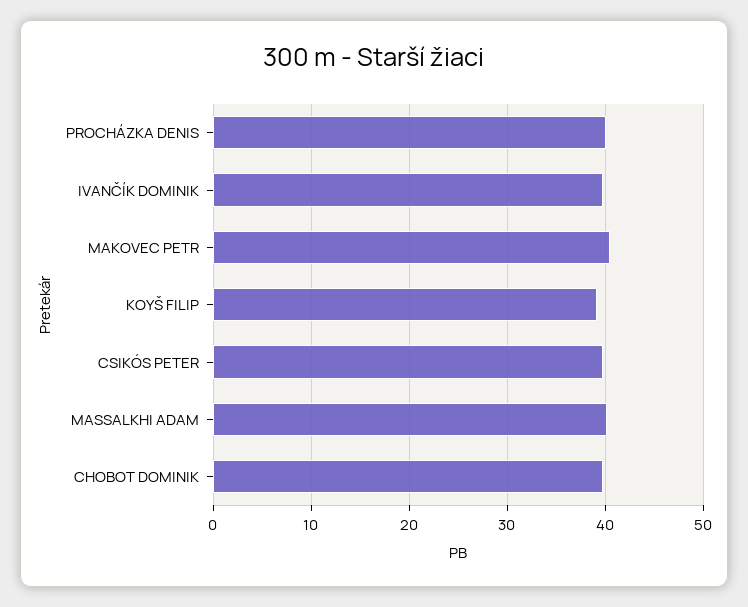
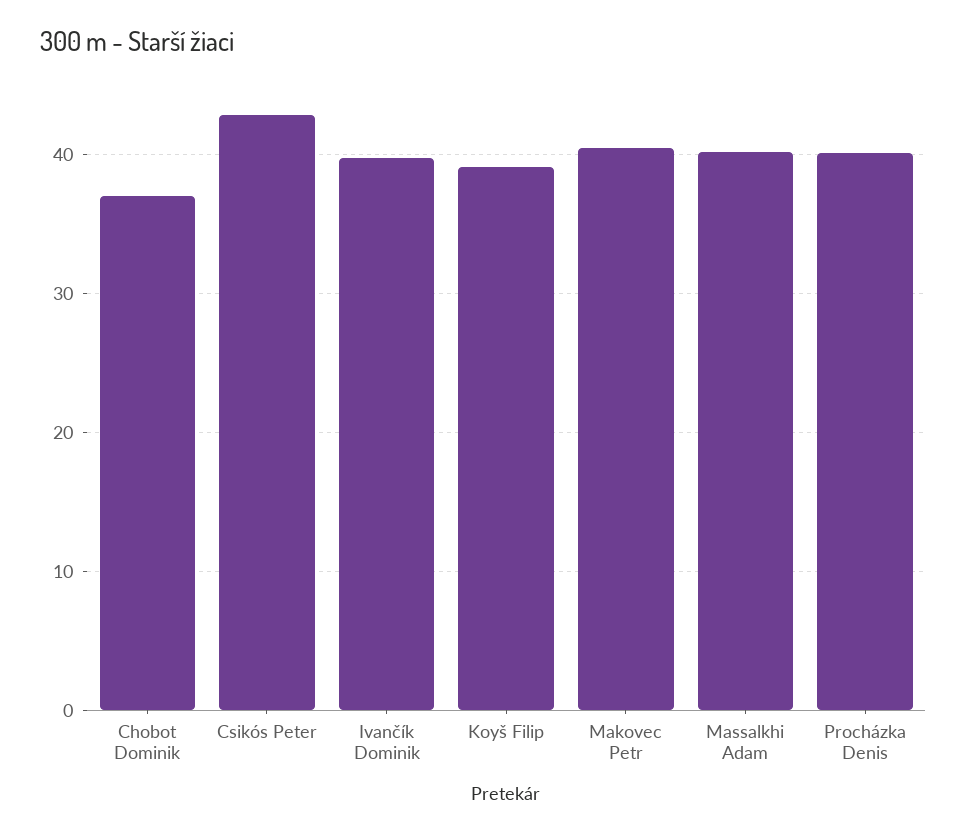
  {
    "PROCHÁZKA DENIS": 40,
    "IVANČÍK DOMINIK": 40,
    "MAKOVEC PETR": 40,
    "KOYŠ FILIP": 39,
-   "CSIKÓS PETER": 40,
+   "CSIKÓS PETER": 43,
    "MASSALKHI ADAM": 40,
-   "CHOBOT DOMINIK": 40
+   "CHOBOT DOMINIK": 37
  }

